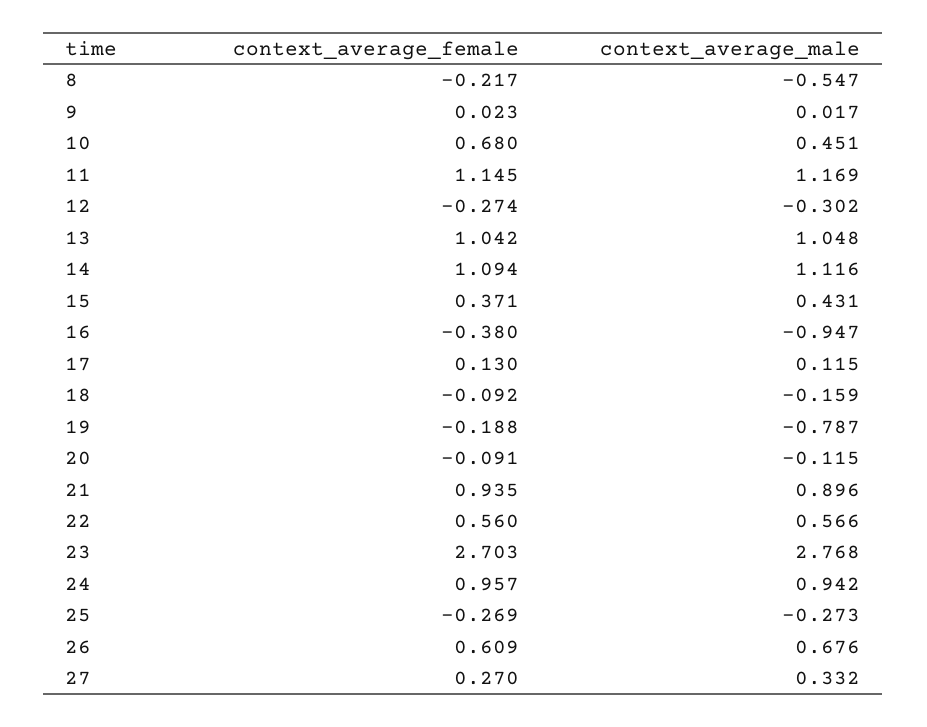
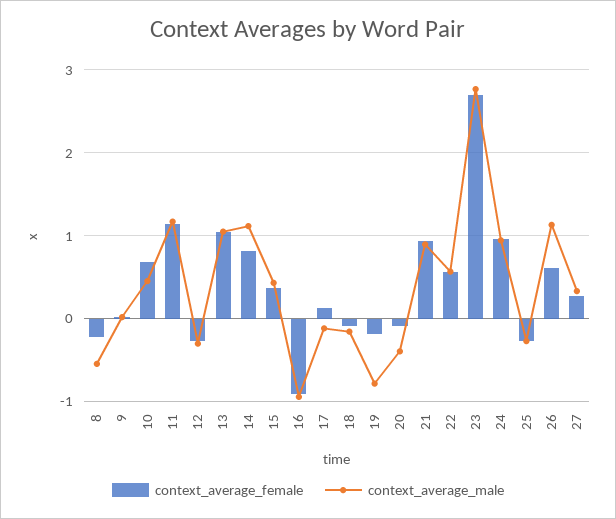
  {
    "context_average_female": {
      "8": -0.217,
      "9": 0.023,
      "10": 0.68,
      "11": 1.145,
      "12": -0.274,
      "13": 1.042,
-     "14": 1.094,
+     "14": 0.8,
      "15": 0.371,
-     "16": -0.38,
+     "16": -0.9,
      "17": 0.13,
      "18": -0.092,
      "19": -0.188,
      "20": -0.091,
      "21": 0.935,
      "22": 0.56,
      "23": 2.703,
      "24": 0.957,
      "25": -0.269,
      "26": 0.609,
      "27": 0.27
    },
    "context_average_male": {
      "8": -0.547,
      "9": 0.017,
      "10": 0.451,
      "11": 1.169,
      "12": -0.302,
      "13": 1.048,
      "14": 1.116,
      "15": 0.431,
      "16": -0.947,
-     "17": 0.115,
+     "17": -0.1,
      "18": -0.159,
      "19": -0.787,
-     "20": -0.115,
+     "20": -0.4,
      "21": 0.896,
      "22": 0.566,
      "23": 2.768,
      "24": 0.942,
      "25": -0.273,
-     "26": 0.676,
+     "26": 1.1,
      "27": 0.332
    }
  }

